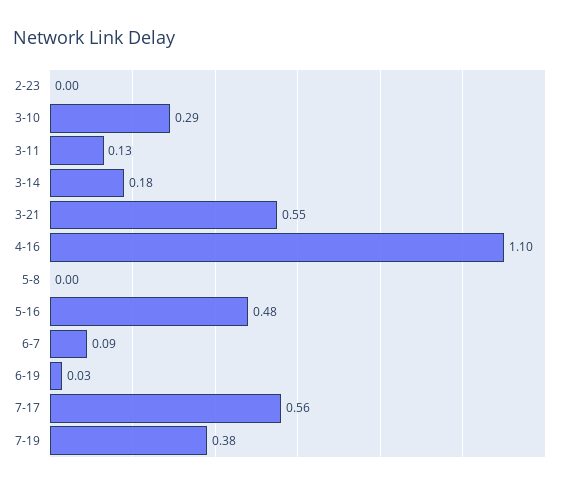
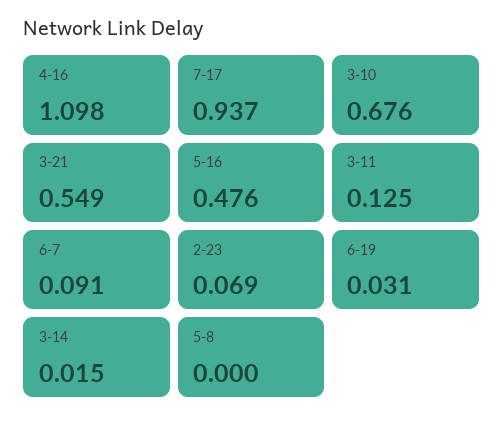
  {
-   "2-23": 0,
+   "2-23": 0.069,
-   "3-10": 0.29,
+   "3-10": 0.676,
    "3-11": 0.125,
-   "3-14": 0.18,
+   "3-14": 0.015,
    "3-21": 0.549,
    "4-16": 1.098,
    "5-8": 0,
    "5-16": 0.476,
    "6-7": 0.091,
    "6-19": 0.031,
-   "7-17": 0.56,
+   "7-17": 0.937
-   "7-19": 0.38
  }

